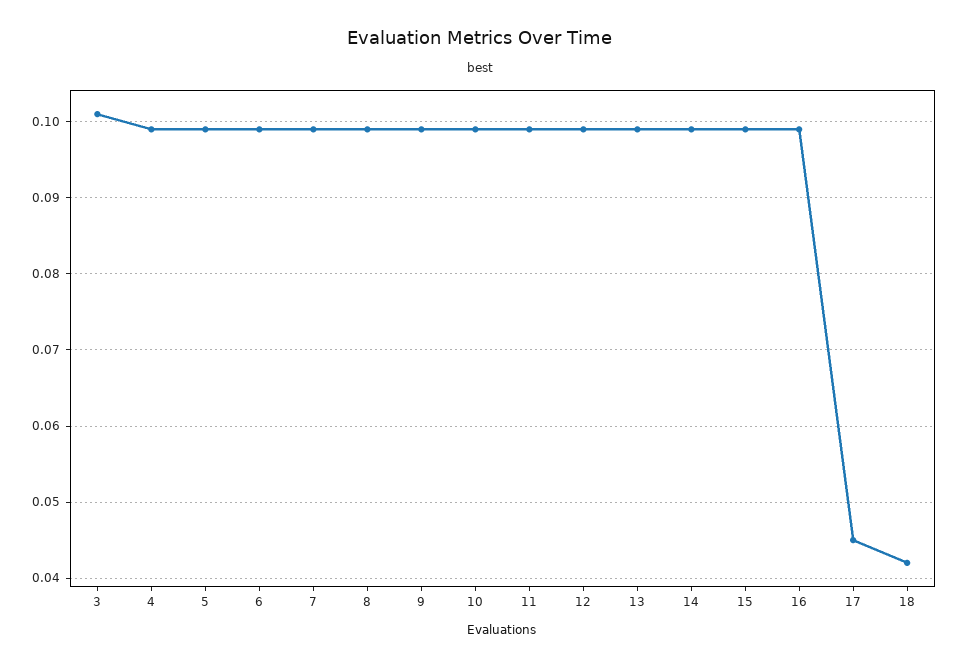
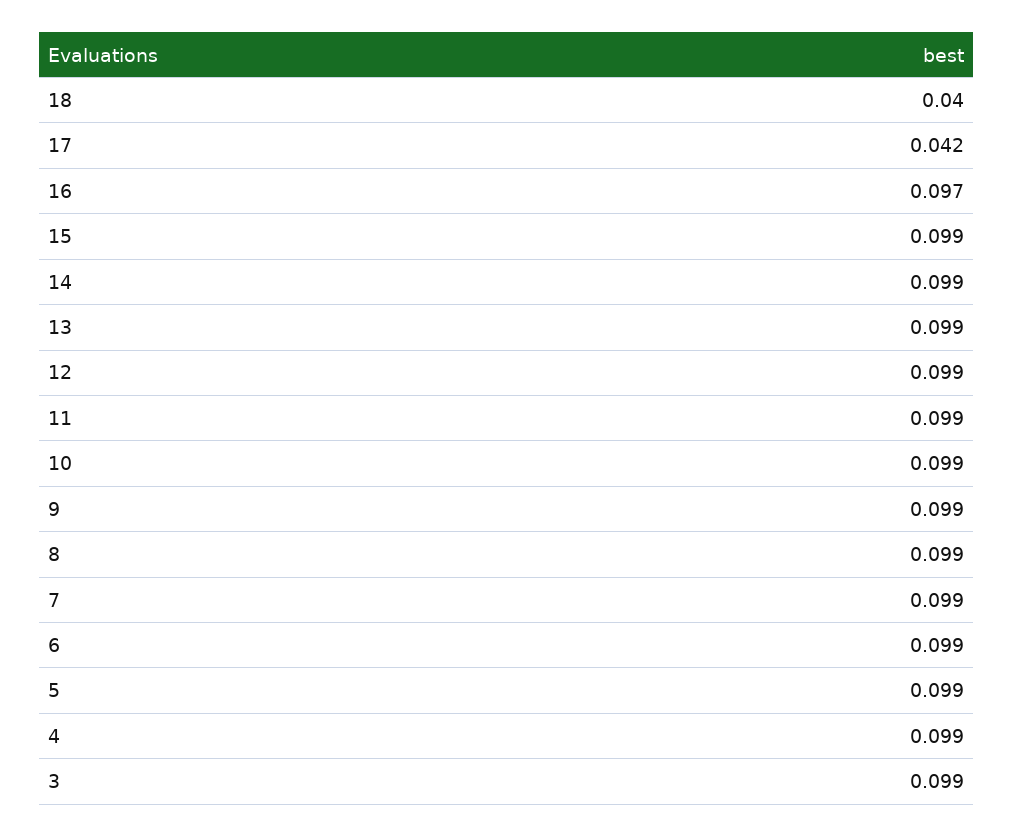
  {
-   "3": 0.101,
+   "3": 0.099,
    "4": 0.099,
    "5": 0.099,
    "6": 0.099,
    "7": 0.099,
    "8": 0.099,
    "9": 0.099,
    "10": 0.099,
    "11": 0.099,
    "12": 0.099,
    "13": 0.099,
    "14": 0.099,
    "15": 0.099,
-   "16": 0.099,
+   "16": 0.097,
-   "17": 0.045,
+   "17": 0.042,
-   "18": 0.042
+   "18": 0.04
  }

